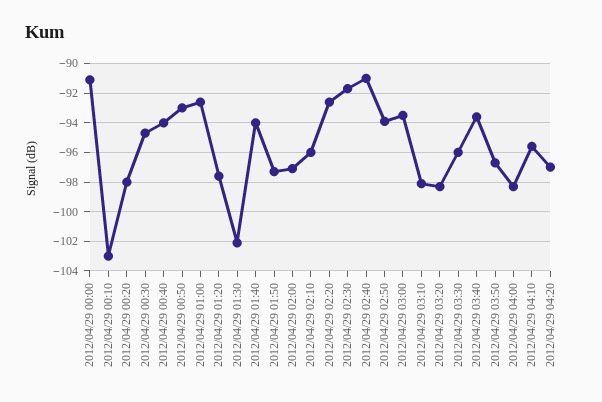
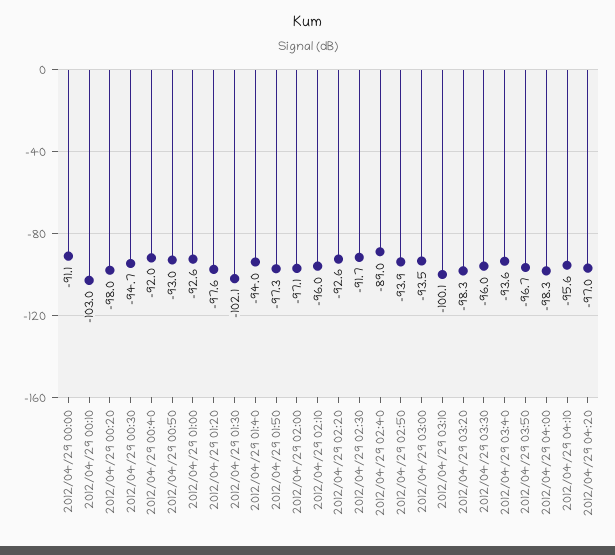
  {
    "2012/04/29 00:00": -91.1,
    "2012/04/29 00:10": -103,
    "2012/04/29 00:20": -98,
    "2012/04/29 00:30": -94.7,
-   "2012/04/29 00:40": -94,
+   "2012/04/29 00:40": -92,
    "2012/04/29 00:50": -93,
    "2012/04/29 01:00": -92.6,
    "2012/04/29 01:20": -97.6,
    "2012/04/29 01:30": -102.1,
    "2012/04/29 01:40": -94,
    "2012/04/29 01:50": -97.3,
    "2012/04/29 02:00": -97.1,
    "2012/04/29 02:10": -96,
    "2012/04/29 02:20": -92.6,
    "2012/04/29 02:30": -91.7,
-   "2012/04/29 02:40": -91,
+   "2012/04/29 02:40": -89,
    "2012/04/29 02:50": -93.9,
    "2012/04/29 03:00": -93.5,
-   "2012/04/29 03:10": -98,
+   "2012/04/29 03:10": -100.1,
    "2012/04/29 03:20": -98.3,
    "2012/04/29 03:30": -96,
    "2012/04/29 03:40": -93.6,
    "2012/04/29 03:50": -96.7,
    "2012/04/29 04:00": -98.3,
    "2012/04/29 04:10": -95.6,
    "2012/04/29 04:20": -97
  }

